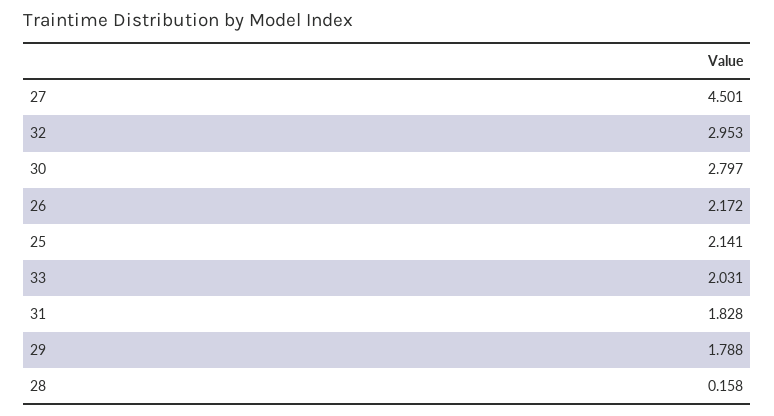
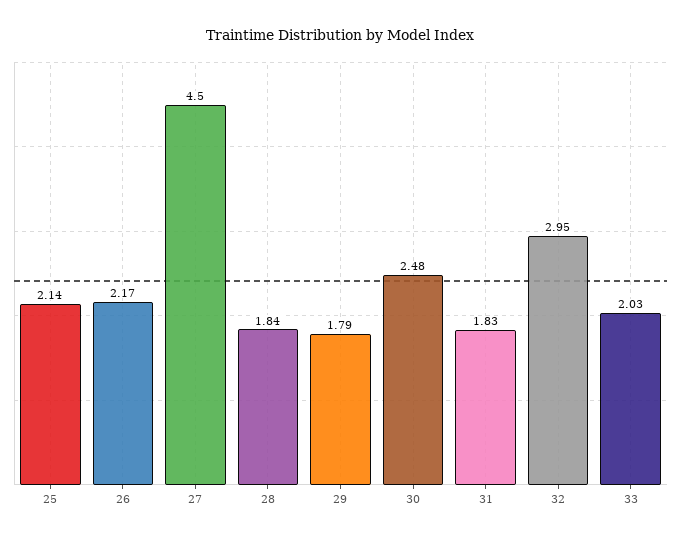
  {
    "27": 4.501,
    "32": 2.953,
-   "30": 2.797,
+   "30": 2.48,
    "26": 2.172,
    "25": 2.141,
    "33": 2.031,
    "31": 1.828,
    "29": 1.788,
-   "28": 0.158
+   "28": 1.84
  }

